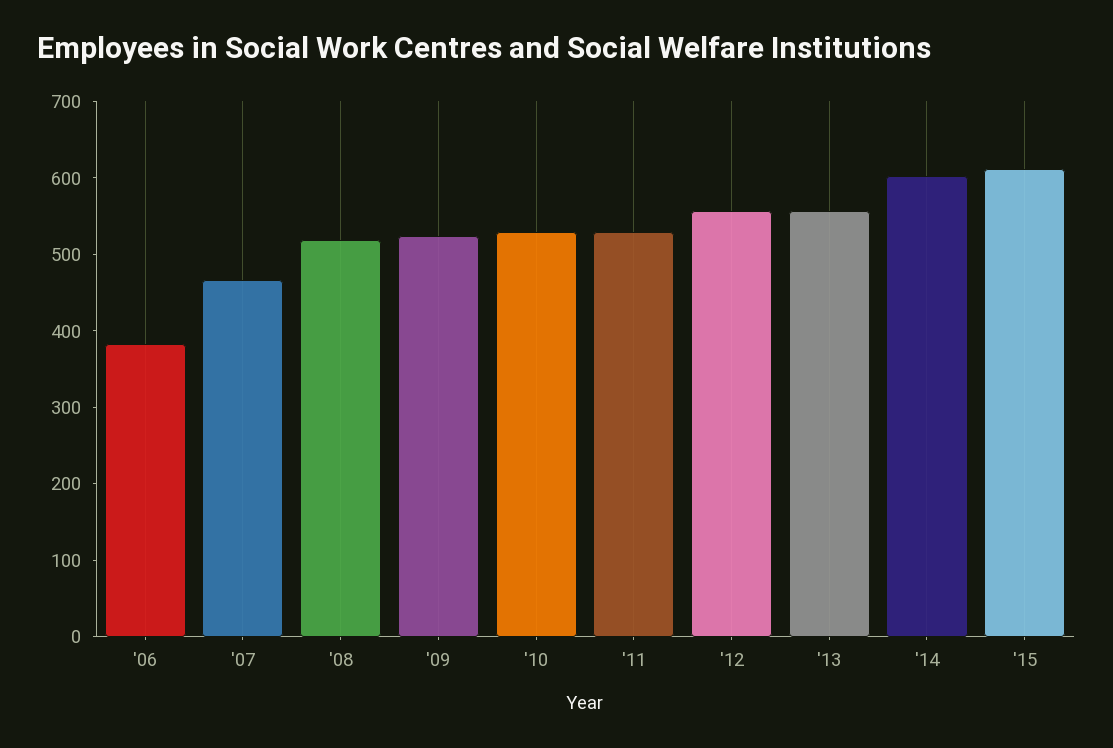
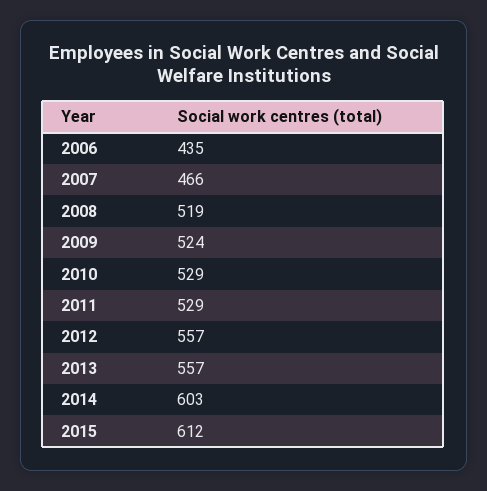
  {
-   "'06": 380,
+   "'06": 435,
    "'07": 466,
    "'08": 519,
    "'09": 524,
    "'10": 529,
    "'11": 529,
    "'12": 557,
    "'13": 557,
    "'14": 603,
    "'15": 612
  }

